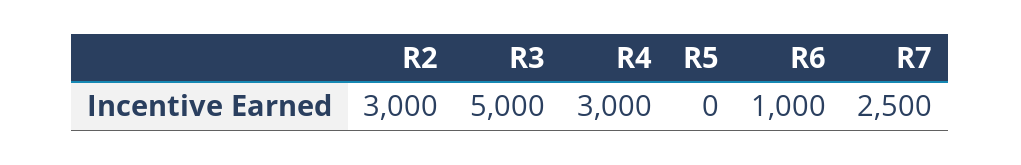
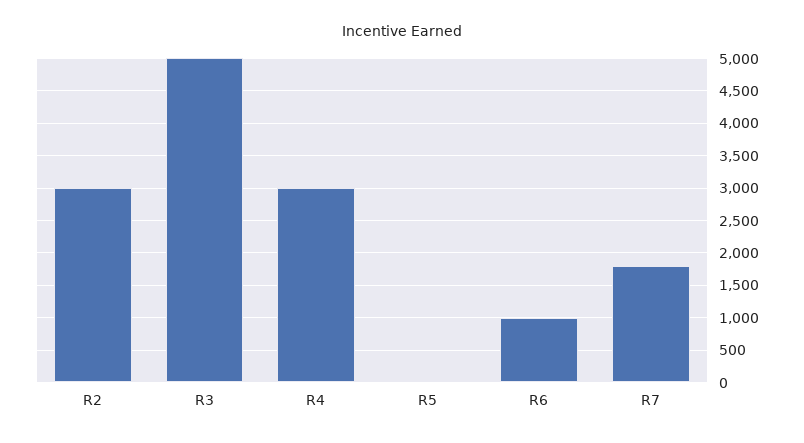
  {
    "R2": 3000,
    "R3": 5000,
    "R4": 3000,
    "R5": 0,
    "R6": 1000,
-   "R7": 2500
+   "R7": 1800
  }

